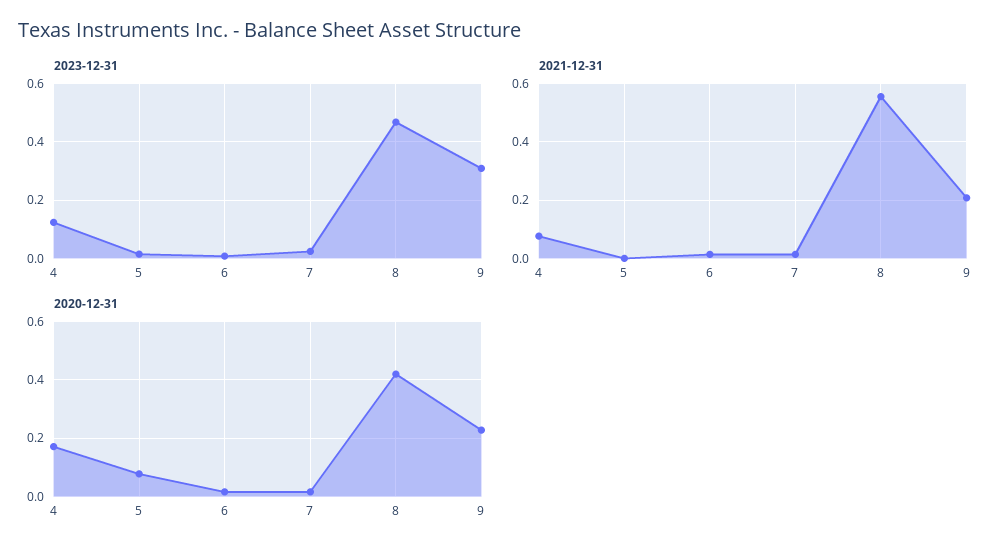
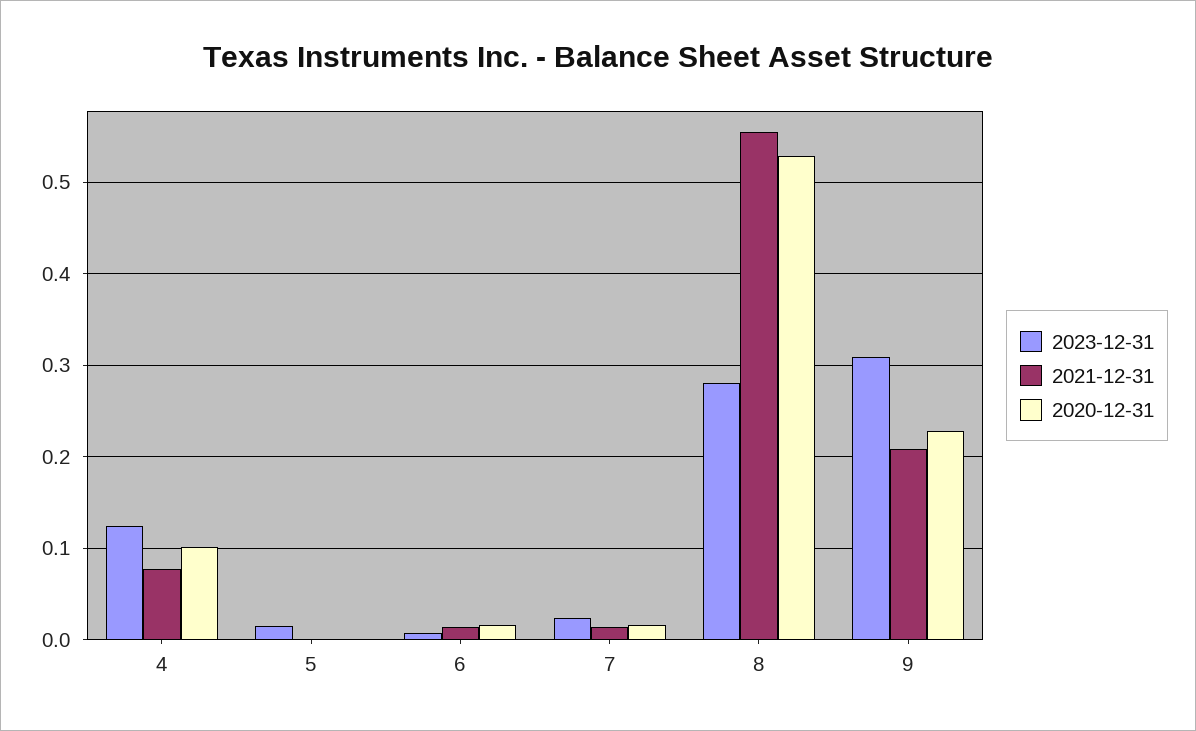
  {
    "2023-12-31": {
      "4": 0.12,
      "5": 0.02,
      "6": 0.01,
      "7": 0.02,
-     "8": 0.475,
+     "8": 0.28,
      "9": 0.31
    },
    "2021-12-31": {
      "4": 0.08,
      "5": 0,
      "6": 0.01,
      "7": 0.01,
      "8": 0.56,
      "9": 0.21
    },
    "2020-12-31": {
-     "4": 0.175,
+     "4": 0.1,
-     "5": 0.075,
+     "5": 0,
      "6": 0.02,
      "7": 0.02,
-     "8": 0.425,
+     "8": 0.53,
      "9": 0.23
    }
  }

